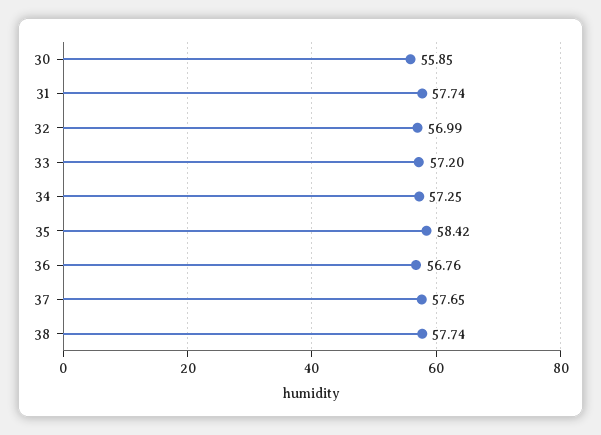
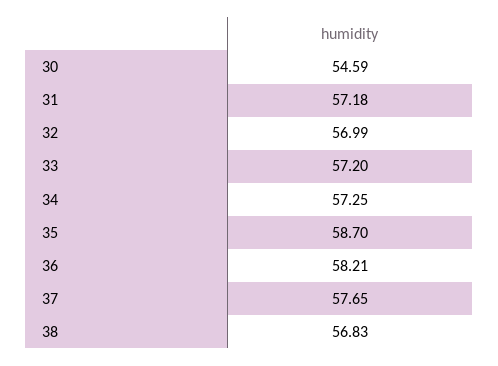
  {
-   "30": 55.85,
+   "30": 54.59,
-   "31": 57.74,
+   "31": 57.18,
    "32": 56.99,
    "33": 57.2,
    "34": 57.25,
-   "35": 58.42,
+   "35": 58.7,
-   "36": 56.76,
+   "36": 58.21,
    "37": 57.65,
-   "38": 57.74
+   "38": 56.83
  }

